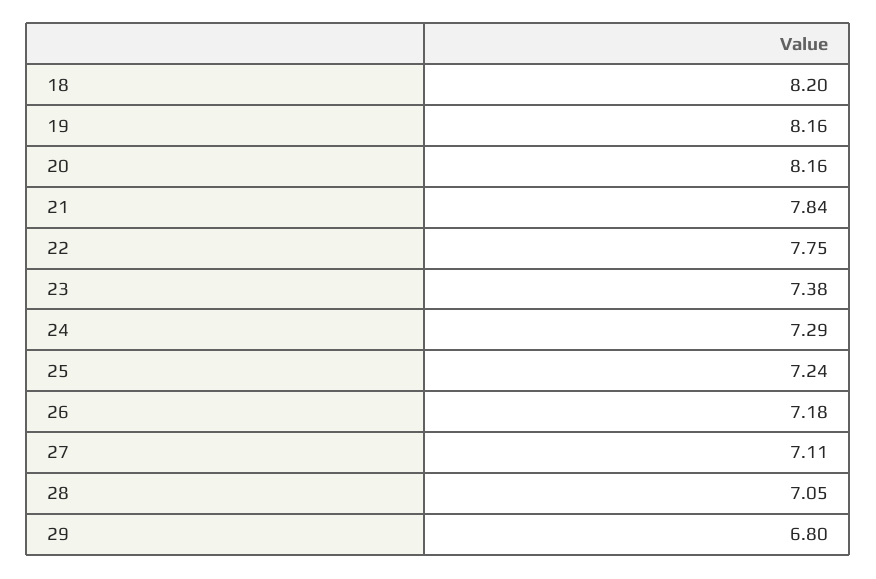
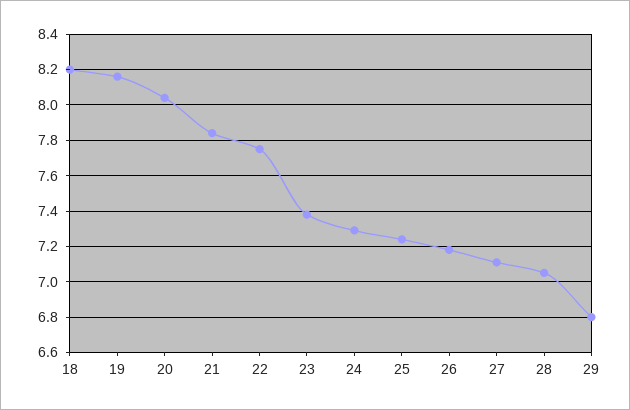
  {
    "18": 8.2,
    "19": 8.16,
-   "20": 8.16,
+   "20": 8.05,
    "21": 7.84,
    "22": 7.75,
    "23": 7.38,
    "24": 7.29,
    "25": 7.24,
    "26": 7.18,
    "27": 7.11,
    "28": 7.05,
    "29": 6.8
  }

